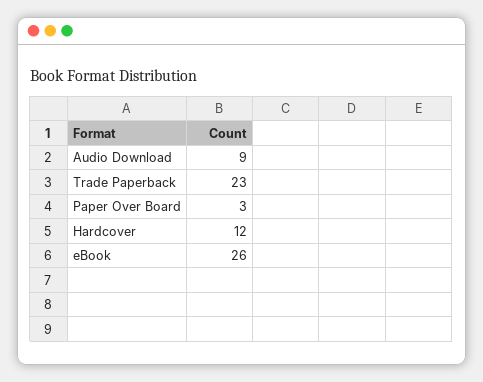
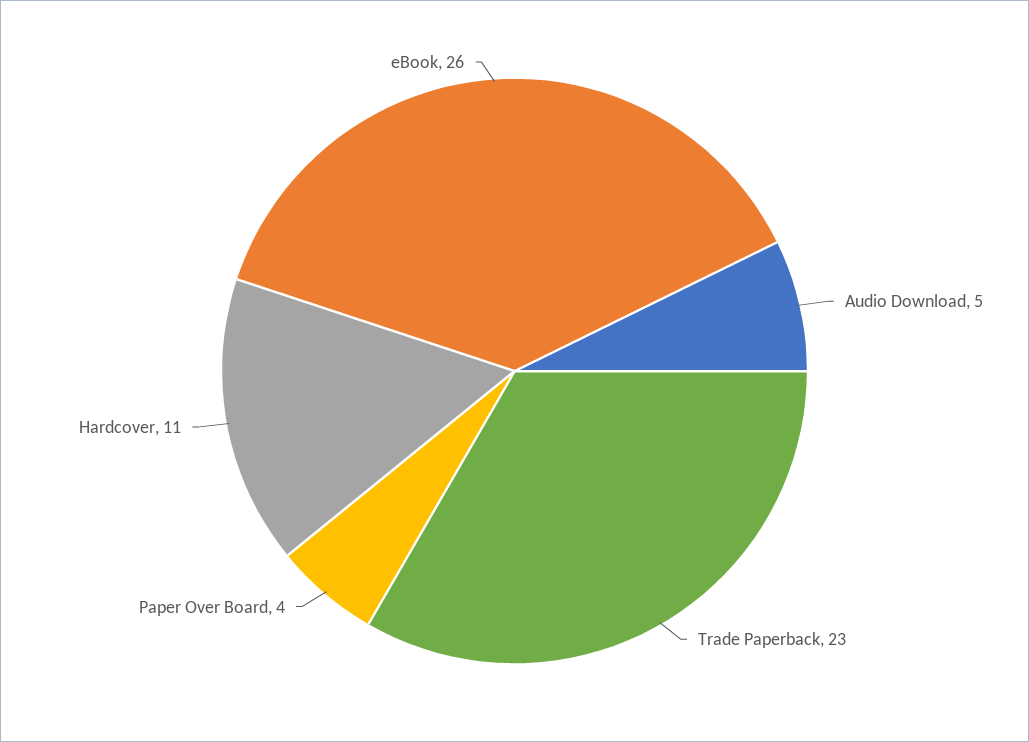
  {
-   "Audio Download": 9,
+   "Audio Download": 5,
    "Trade Paperback": 23,
-   "Paper Over Board": 3,
+   "Paper Over Board": 4,
-   "Hardcover": 12,
+   "Hardcover": 11,
    "eBook": 26
  }

